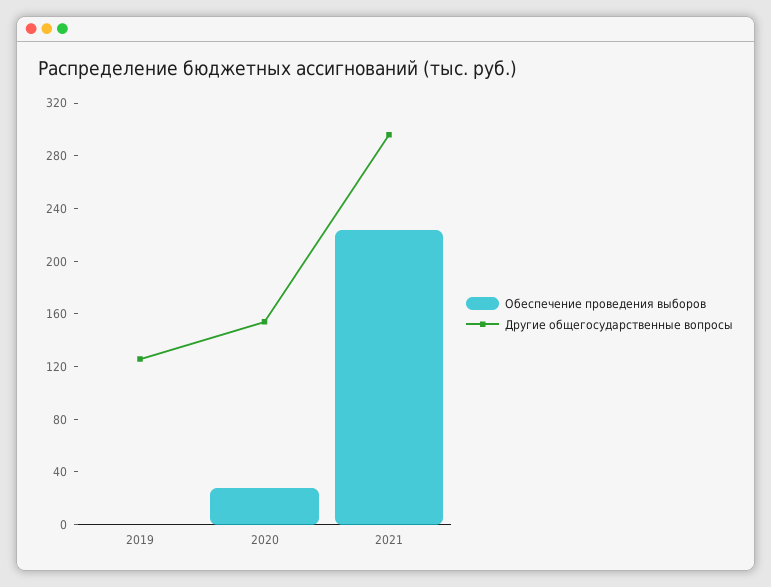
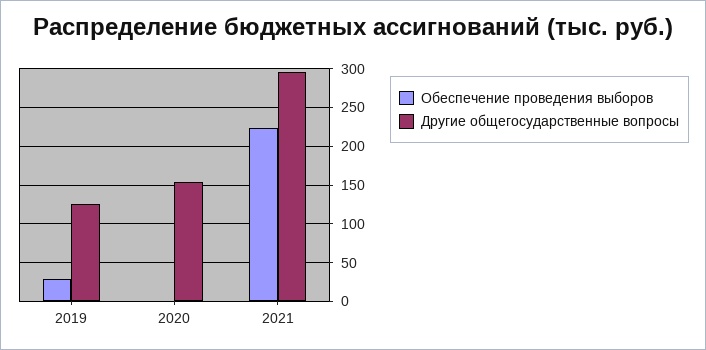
  {
    "Обеспечение проведения выборов": {
-     "2019": 0,
+     "2019": 30,
-     "2020": 30,
+     "2020": 0,
      "2021": 220
    },
    "Другие общегосударственные вопросы": {
      "2019": 130,
      "2020": 150,
      "2021": 300
    }
  }

